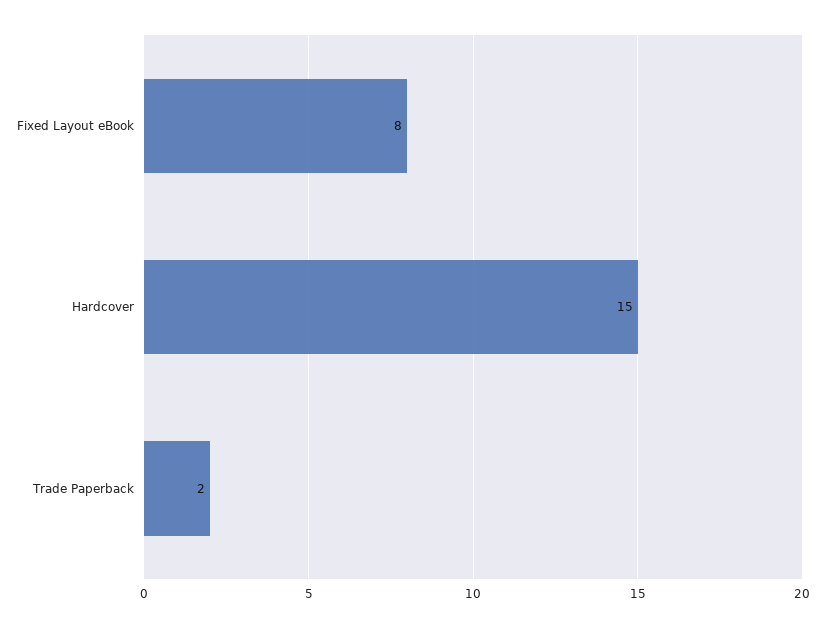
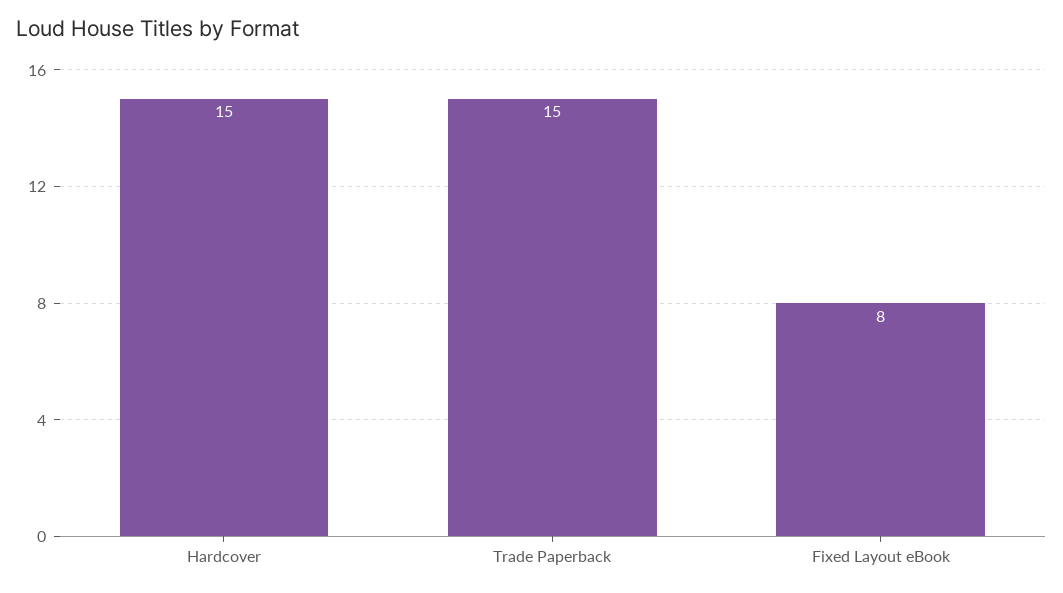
  {
    "Fixed Layout eBook": 8,
    "Hardcover": 15,
-   "Trade Paperback": 2
+   "Trade Paperback": 15
  }

